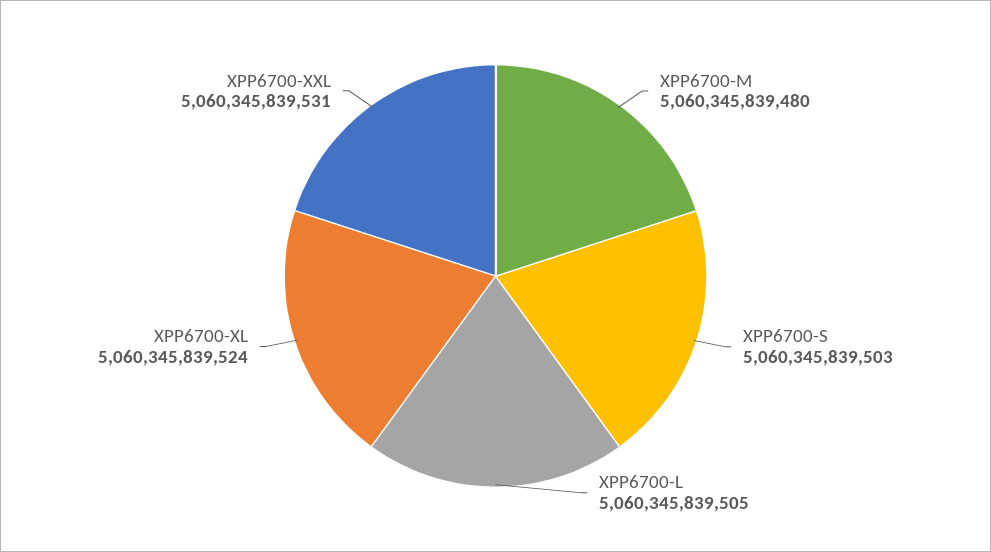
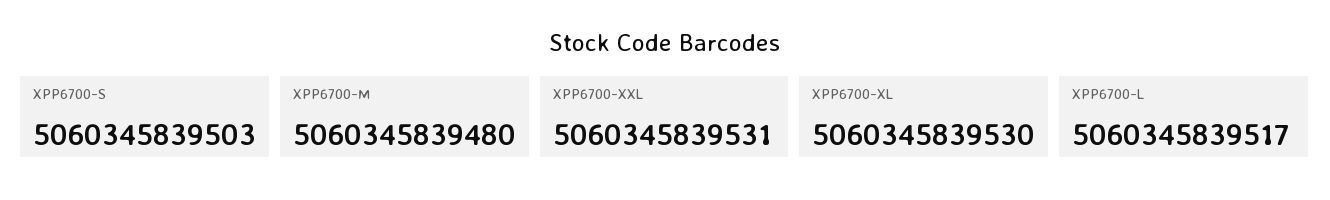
  {
    "XPP6700-M": 5060345839480,
    "XPP6700-S": 5060345839503,
-   "XPP6700-L": 5060345839505,
+   "XPP6700-L": 5060345839517,
-   "XPP6700-XL": 5060345839524,
+   "XPP6700-XL": 5060345839530,
    "XPP6700-XXL": 5060345839531
  }

